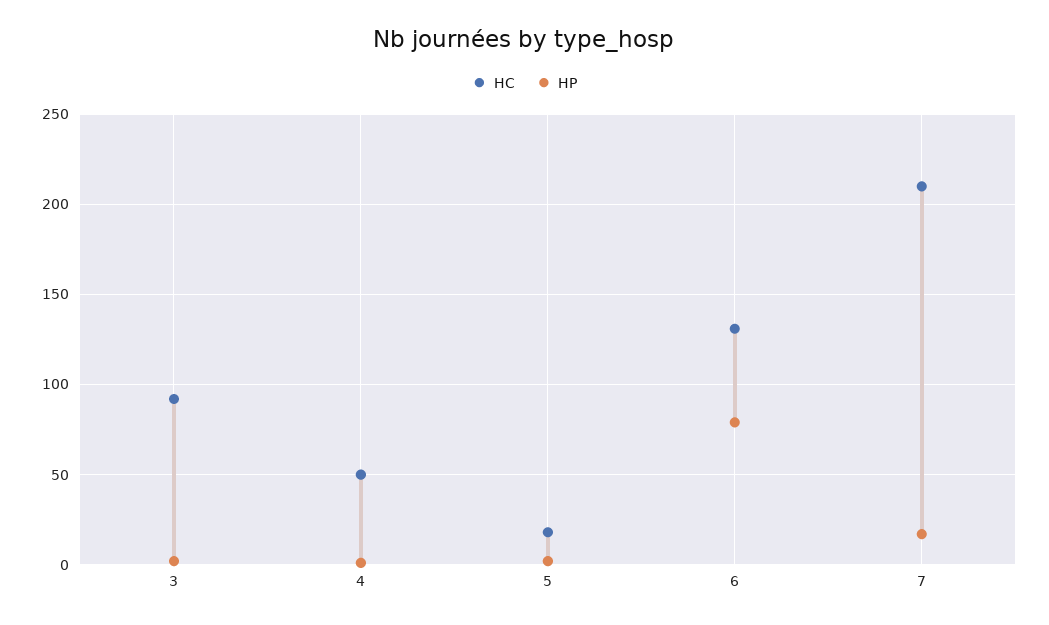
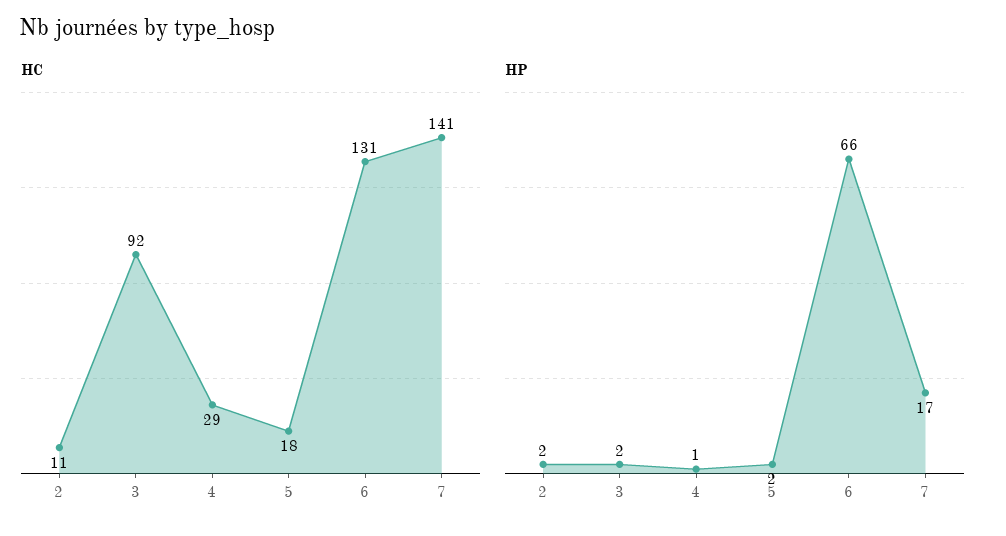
  {
    "HC": {
      "3": 92,
-     "4": 50,
+     "4": 29,
      "5": 18,
      "6": 131,
-     "7": 210
+     "7": 141,
+     "2": 11
    },
    "HP": {
      "3": 2,
      "4": 1,
      "5": 2,
-     "6": 80,
+     "6": 66,
-     "7": 17
+     "7": 17,
+     "2": 2
    }
  }

